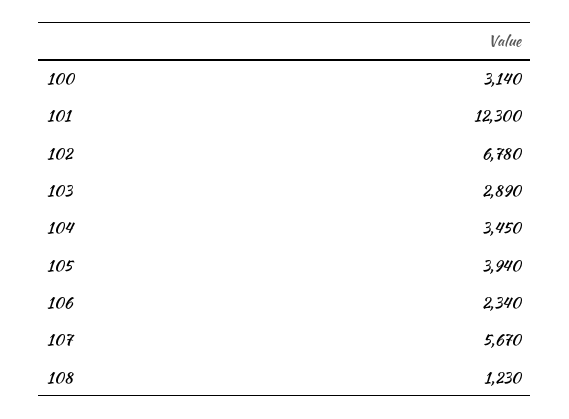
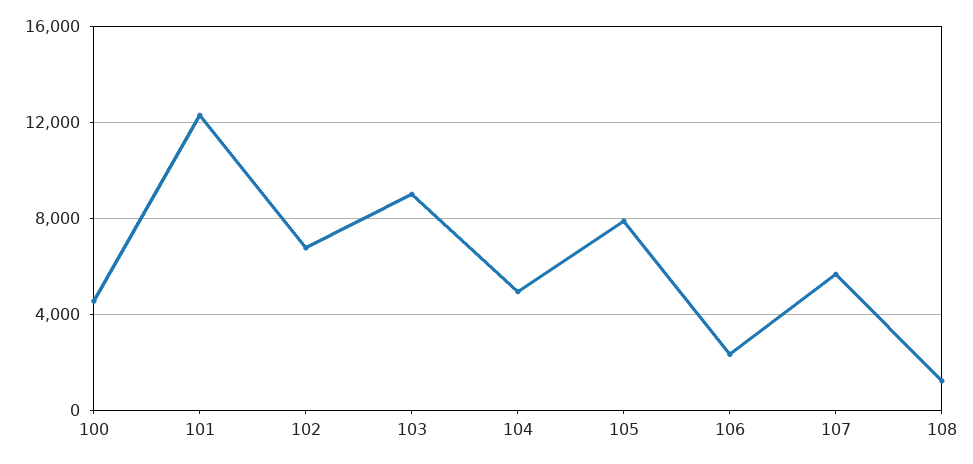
  {
-   "100": 3140,
+   "100": 4500,
    "101": 12300,
    "102": 6780,
-   "103": 2890,
+   "103": 9000,
-   "104": 3450,
+   "104": 5000,
-   "105": 3940,
+   "105": 8000,
    "106": 2340,
    "107": 5670,
    "108": 1230
  }

